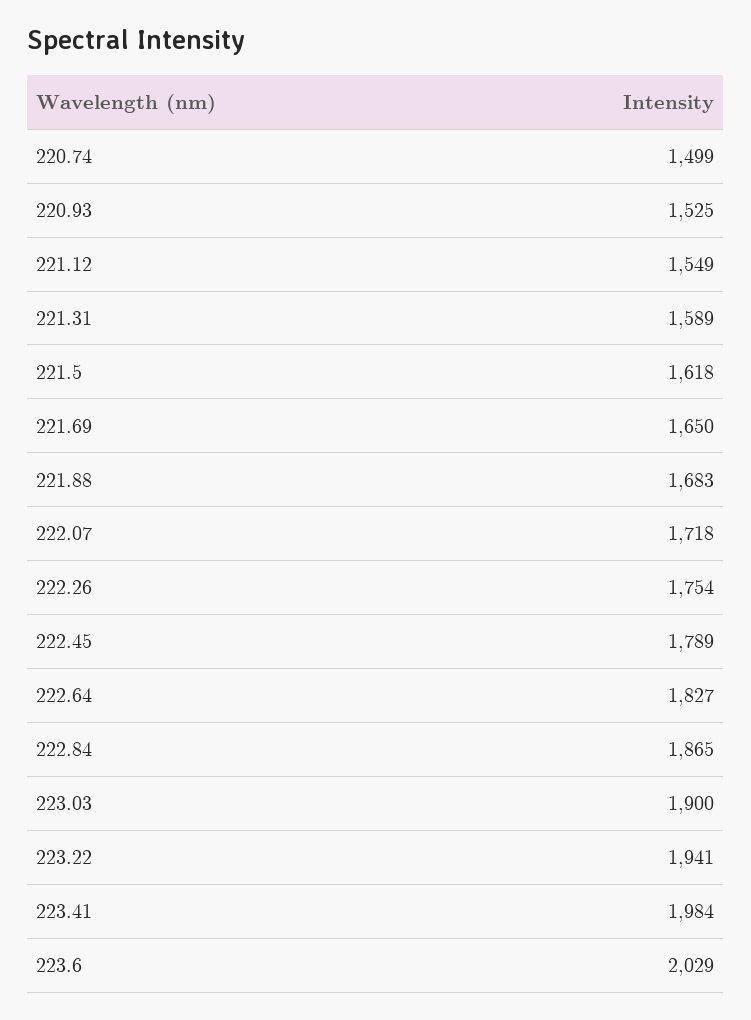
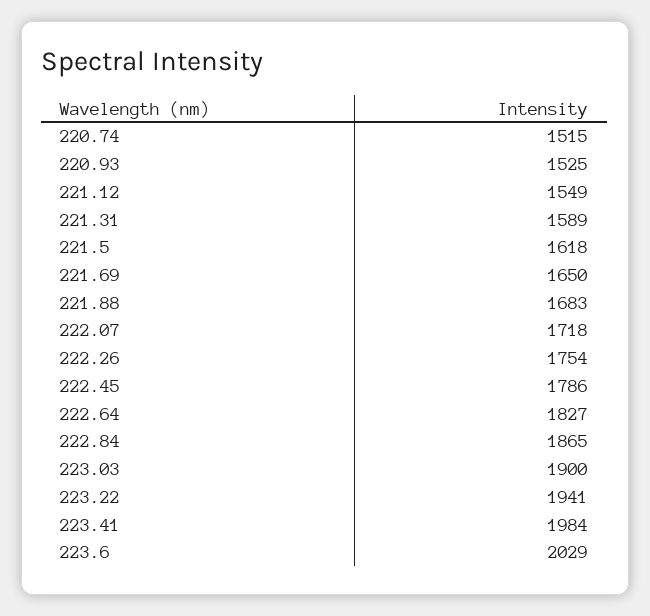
  {
-   "220.74": 1499,
+   "220.74": 1515,
    "220.93": 1525,
    "221.12": 1549,
    "221.31": 1589,
    "221.5": 1618,
    "221.69": 1650,
    "221.88": 1683,
    "222.07": 1718,
    "222.26": 1754,
-   "222.45": 1789,
+   "222.45": 1786,
    "222.64": 1827,
    "222.84": 1865,
    "223.03": 1900,
    "223.22": 1941,
    "223.41": 1984,
    "223.6": 2029
  }

